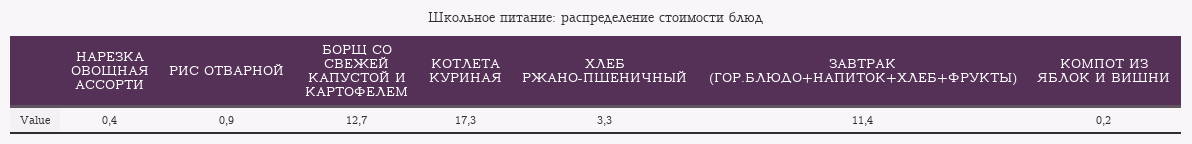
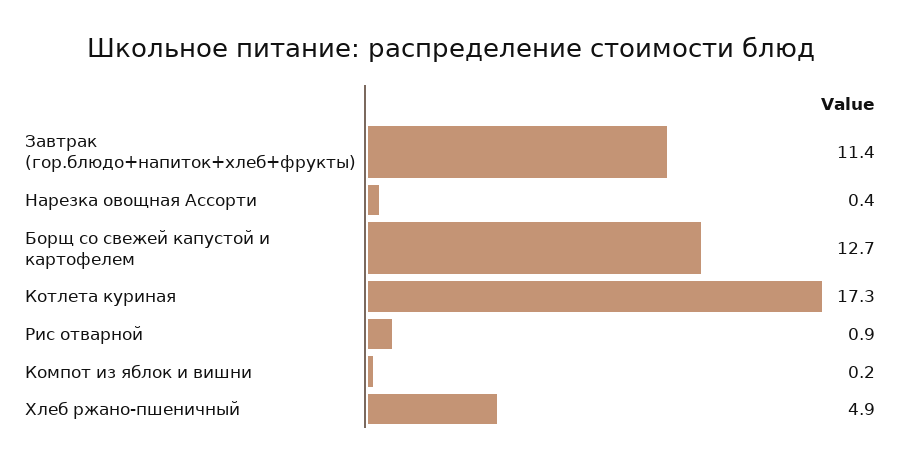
  {
    "НАРЕЗКА ОВОЩНАЯ АССОРТИ": 0.4,
    "РИС ОТВАРНОЙ": 0.9,
    "БОРЩ СО СВЕЖЕЙ КАПУСТОЙ И КАРТОФЕЛЕМ": 12.7,
    "КОТЛЕТА КУРИНАЯ": 17.3,
-   "ХЛЕБ РЖАНО-ПШЕНИЧНЫЙ": 3.3,
+   "ХЛЕБ РЖАНО-ПШЕНИЧНЫЙ": 4.9,
    "ЗАВТРАК (ГОР.БЛЮДО+НАПИТОК+ХЛЕБ+ФРУКТЫ)": 11.4,
    "КОМПОТ ИЗ ЯБЛОК И ВИШНИ": 0.2
  }

